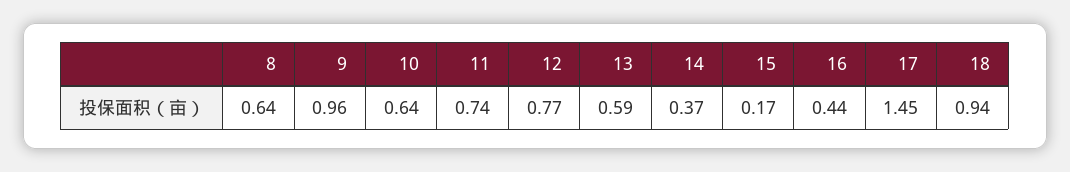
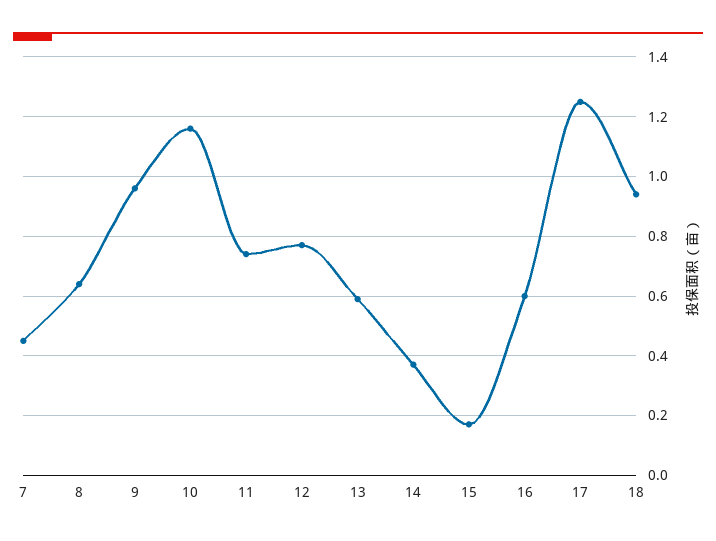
  {
    "8": 0.64,
    "9": 0.96,
-   "10": 0.64,
+   "10": 1.15,
    "11": 0.74,
    "12": 0.77,
    "13": 0.59,
    "14": 0.37,
    "15": 0.17,
-   "16": 0.44,
+   "16": 0.6,
-   "17": 1.45,
+   "17": 1.25,
-   "18": 0.94
+   "18": 0.94,
+   "7": 0.45
  }

